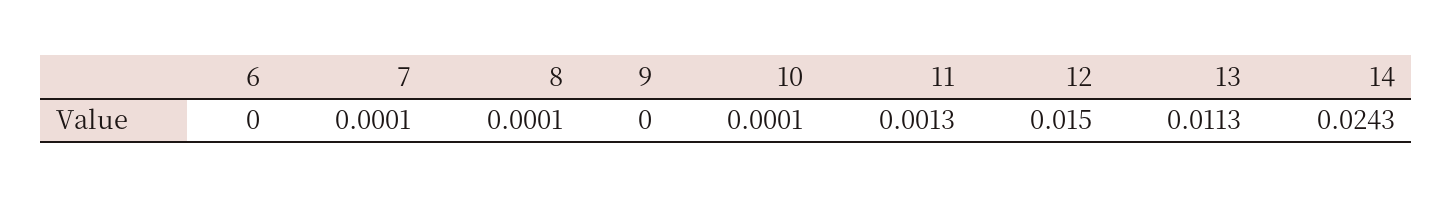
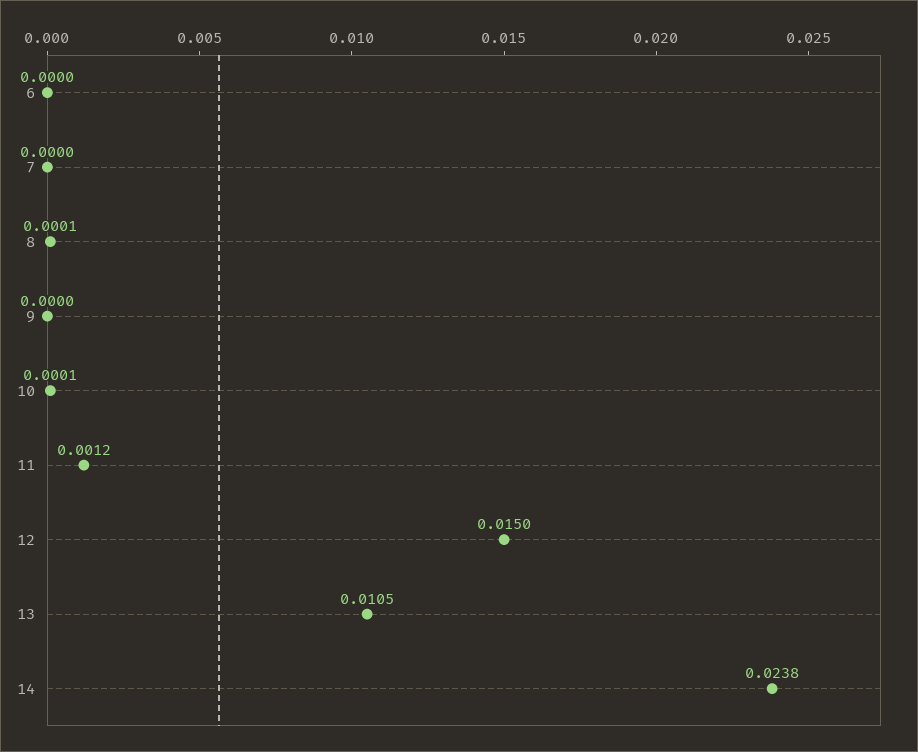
  {
    "6": 0,
-   "7": 0.0001,
+   "7": 0,
    "8": 0.0001,
    "9": 0,
    "10": 0.0001,
-   "11": 0.0013,
+   "11": 0.0012,
    "12": 0.015,
-   "13": 0.0113,
+   "13": 0.0105,
-   "14": 0.0243
+   "14": 0.0238
  }

